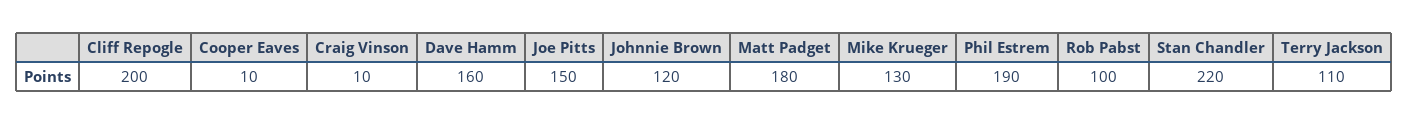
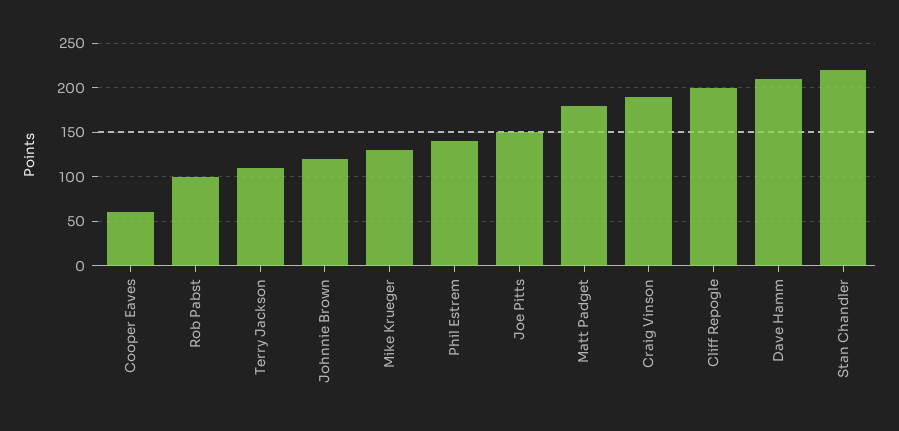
  {
    "Cliff Repogle": 200,
-   "Cooper Eaves": 10,
+   "Cooper Eaves": 60,
-   "Craig Vinson": 10,
+   "Craig Vinson": 190,
-   "Dave Hamm": 160,
+   "Dave Hamm": 210,
    "Joe Pitts": 150,
    "Johnnie Brown": 120,
    "Matt Padget": 180,
    "Mike Krueger": 130,
-   "Phil Estrem": 190,
+   "Phil Estrem": 140,
    "Rob Pabst": 100,
    "Stan Chandler": 220,
    "Terry Jackson": 110
  }

